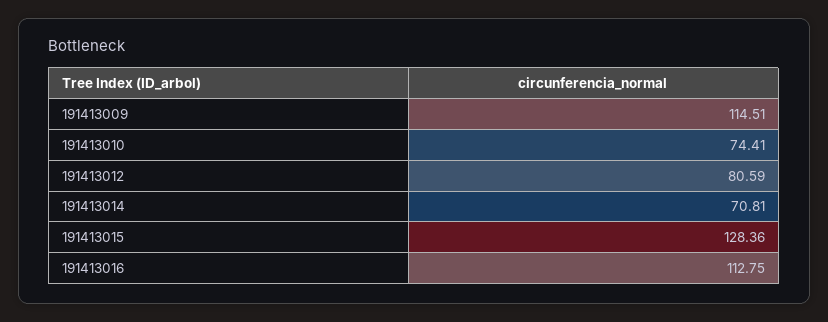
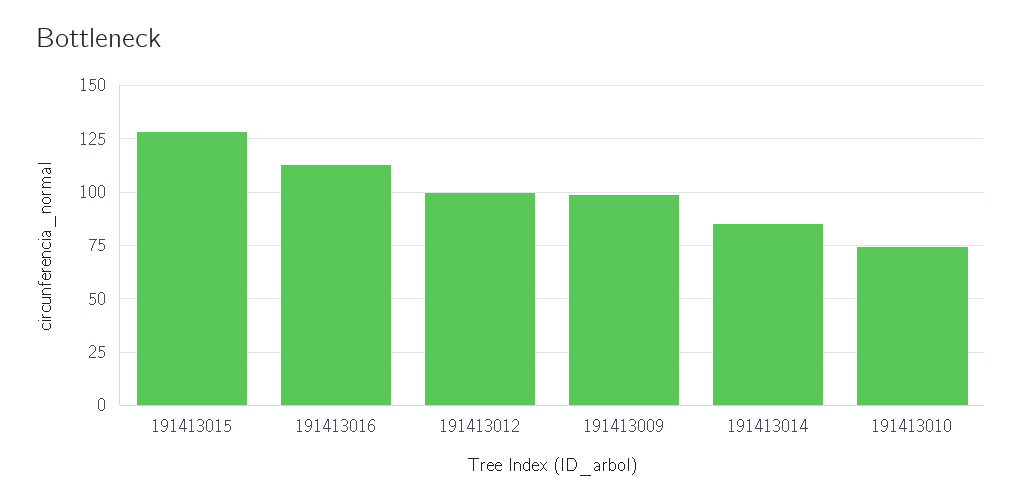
  {
-   "191413009": 114.51,
+   "191413009": 100,
    "191413010": 74.41,
-   "191413012": 80.59,
+   "191413012": 100,
-   "191413014": 70.81,
+   "191413014": 85,
    "191413015": 128.36,
    "191413016": 112.75
  }

